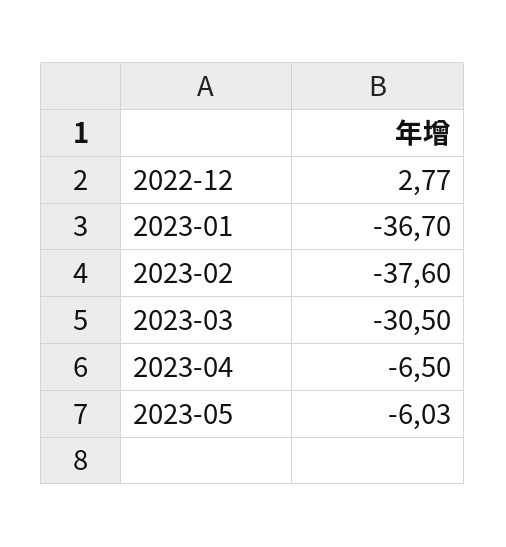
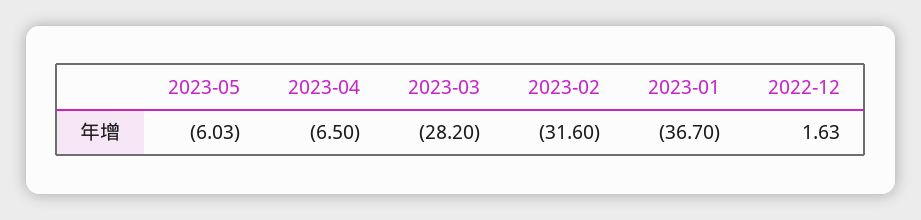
  {
-   "2022-12": 2.77,
+   "2022-12": 1.63,
    "2023-01": -36.7,
-   "2023-02": -37.6,
+   "2023-02": -31.6,
-   "2023-03": -30.5,
+   "2023-03": -28.2,
    "2023-04": -6.5,
    "2023-05": -6.03
  }

